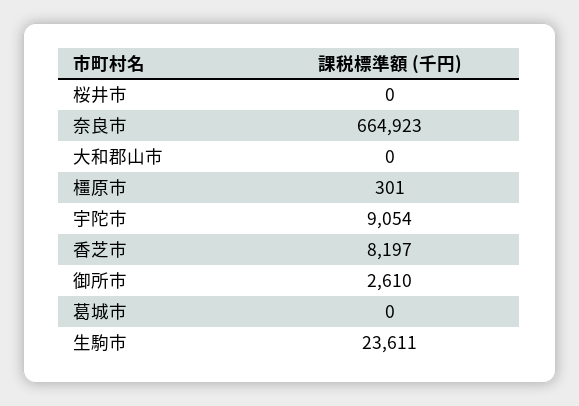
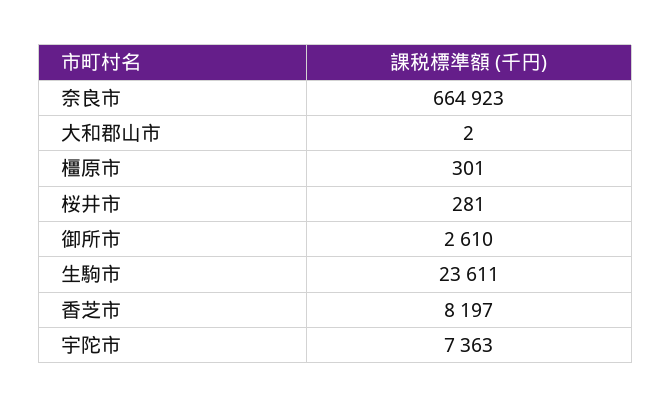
  {
-   "桜井市": 0,
+   "桜井市": 281,
    "奈良市": 664923,
-   "大和郡山市": 0,
+   "大和郡山市": 2,
    "橿原市": 301,
-   "宇陀市": 9054,
+   "宇陀市": 7363,
    "香芝市": 8197,
    "御所市": 2610,
-   "葛城市": 0,
    "生駒市": 23611
  }

